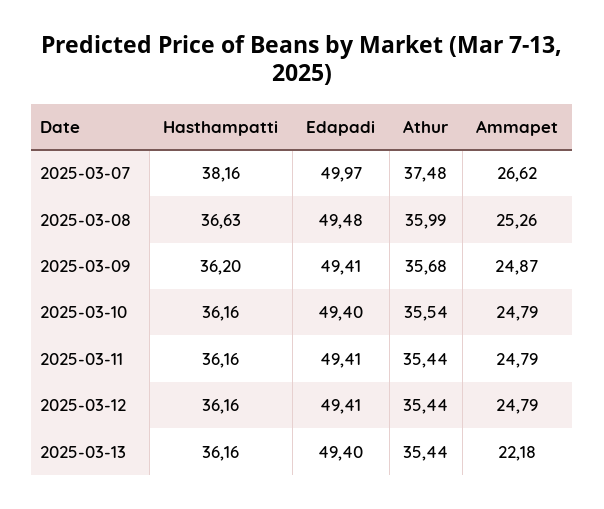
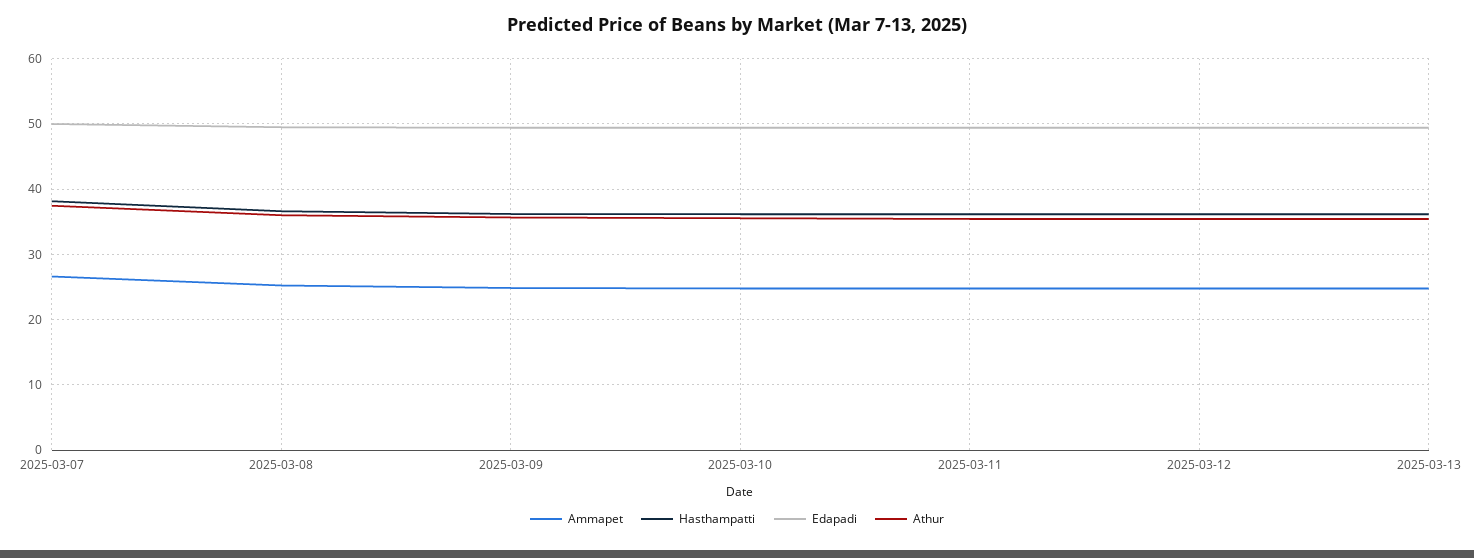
  {
    "Hasthampatti": {
      "2025-03-07": 38.16,
      "2025-03-08": 36.63,
      "2025-03-09": 36.2,
      "2025-03-10": 36.16,
      "2025-03-11": 36.16,
      "2025-03-12": 36.16,
      "2025-03-13": 36.16
    },
    "Edapadi": {
      "2025-03-07": 49.97,
      "2025-03-08": 49.48,
      "2025-03-09": 49.41,
      "2025-03-10": 49.4,
      "2025-03-11": 49.41,
      "2025-03-12": 49.41,
      "2025-03-13": 49.4
    },
    "Athur": {
      "2025-03-07": 37.48,
      "2025-03-08": 35.99,
      "2025-03-09": 35.68,
      "2025-03-10": 35.54,
      "2025-03-11": 35.44,
      "2025-03-12": 35.44,
      "2025-03-13": 35.44
    },
    "Ammapet": {
      "2025-03-07": 26.62,
      "2025-03-08": 25.26,
      "2025-03-09": 24.87,
      "2025-03-10": 24.79,
      "2025-03-11": 24.79,
      "2025-03-12": 24.79,
-     "2025-03-13": 22.18
+     "2025-03-13": 25
    }
  }

